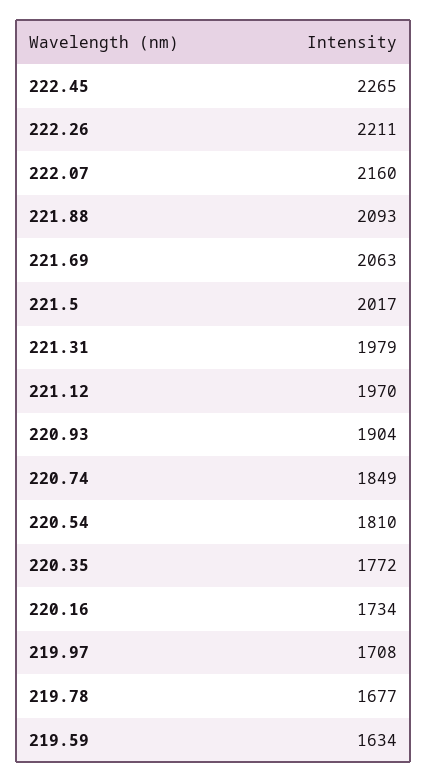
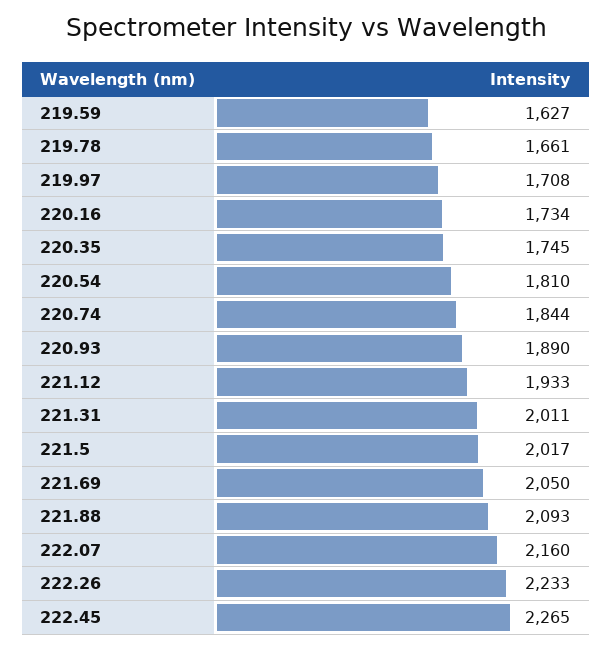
  {
    "222.45": 2265,
-   "222.26": 2211,
+   "222.26": 2233,
    "222.07": 2160,
    "221.88": 2093,
-   "221.69": 2063,
+   "221.69": 2050,
    "221.5": 2017,
-   "221.31": 1979,
+   "221.31": 2011,
-   "221.12": 1970,
+   "221.12": 1933,
-   "220.93": 1904,
+   "220.93": 1890,
-   "220.74": 1849,
+   "220.74": 1844,
    "220.54": 1810,
-   "220.35": 1772,
+   "220.35": 1745,
    "220.16": 1734,
    "219.97": 1708,
-   "219.78": 1677,
+   "219.78": 1661,
-   "219.59": 1634
+   "219.59": 1627
  }

